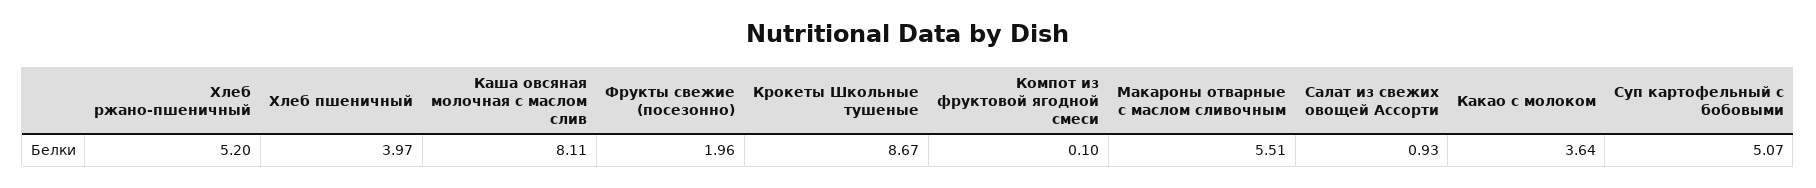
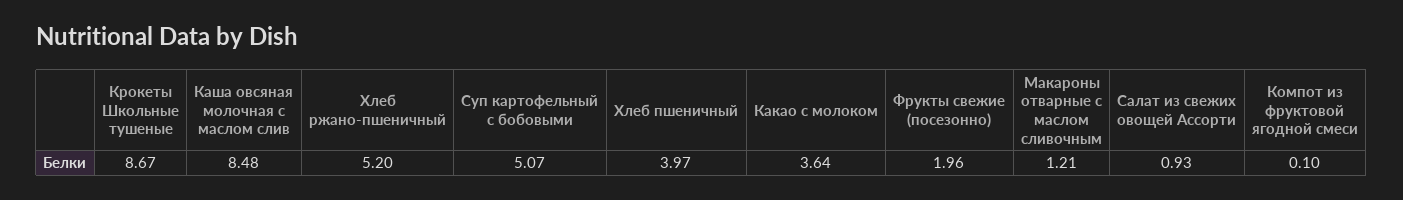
  {
    "Хлеб ржано-пшеничный": 5.2,
    "Хлеб пшеничный": 3.97,
-   "Каша овсяная молочная с маслом слив": 8.11,
+   "Каша овсяная молочная с маслом слив": 8.48,
    "Фрукты свежие (посезонно)": 1.96,
    "Крокеты Школьные тушеные": 8.67,
    "Компот из фруктовой ягодной смеси": 0.1,
-   "Макароны отварные с маслом сливочным": 5.51,
+   "Макароны отварные с маслом сливочным": 1.21,
    "Салат из свежих овощей Ассорти": 0.93,
    "Какао с молоком": 3.64,
    "Суп картофельный с бобовыми": 5.07
  }

